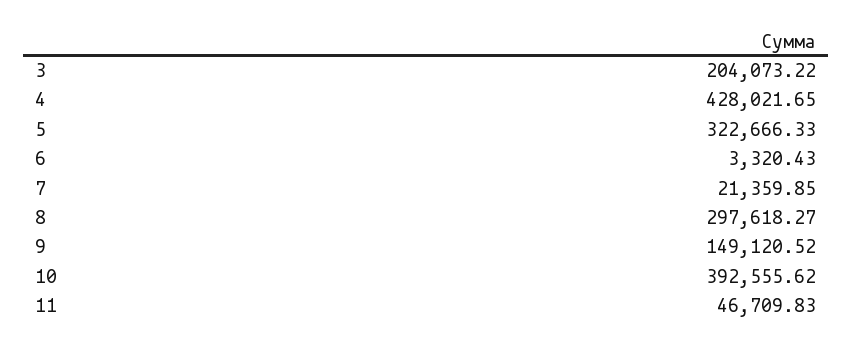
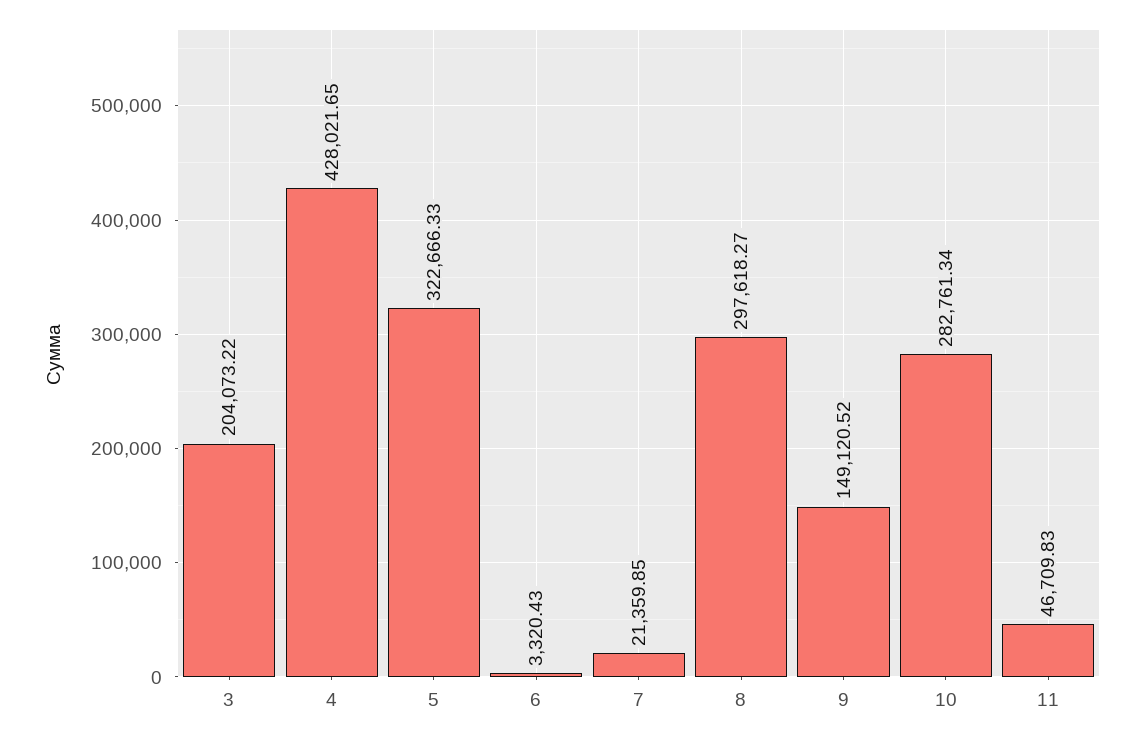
  {
    "3": 204073.22,
    "4": 428021.65,
    "5": 322666.33,
    "6": 3320.43,
    "7": 21359.85,
    "8": 297618.27,
    "9": 149120.52,
-   "10": 392555.62,
+   "10": 282761.34,
    "11": 46709.83
  }

